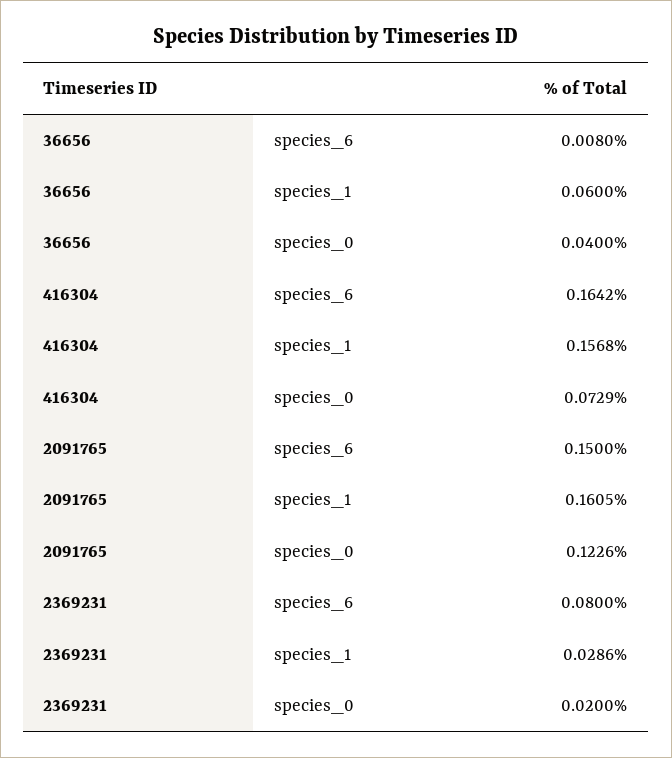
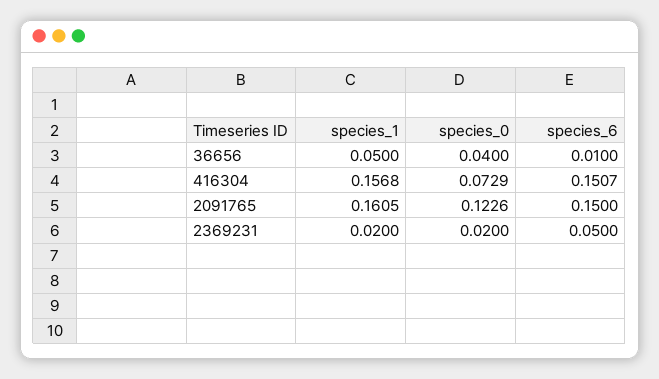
  {
    "36656": {
-     "species_6": 0.008,
+     "species_6": 0.01,
-     "species_1": 0.06,
+     "species_1": 0.05,
      "species_0": 0.04
    },
    "416304": {
-     "species_6": 0.1642,
+     "species_6": 0.1507,
      "species_1": 0.1568,
      "species_0": 0.0729
    },
    "2091765": {
      "species_6": 0.15,
      "species_1": 0.1605,
      "species_0": 0.1226
    },
    "2369231": {
-     "species_6": 0.08,
+     "species_6": 0.05,
-     "species_1": 0.0286,
+     "species_1": 0.02,
      "species_0": 0.02
    }
  }

